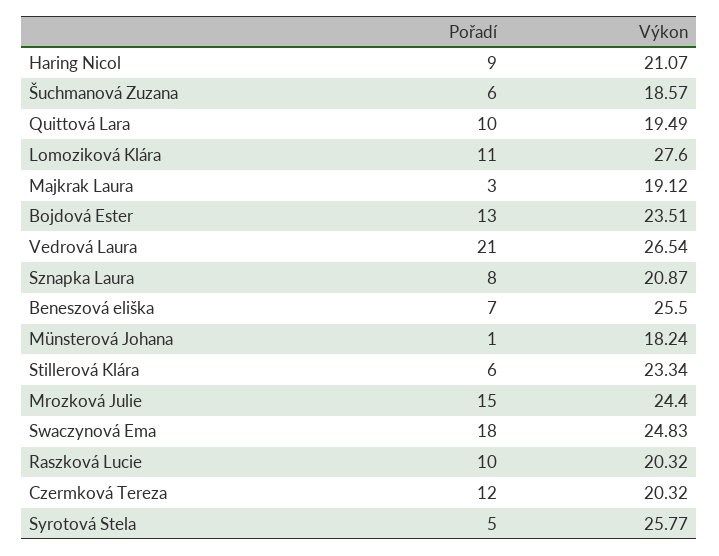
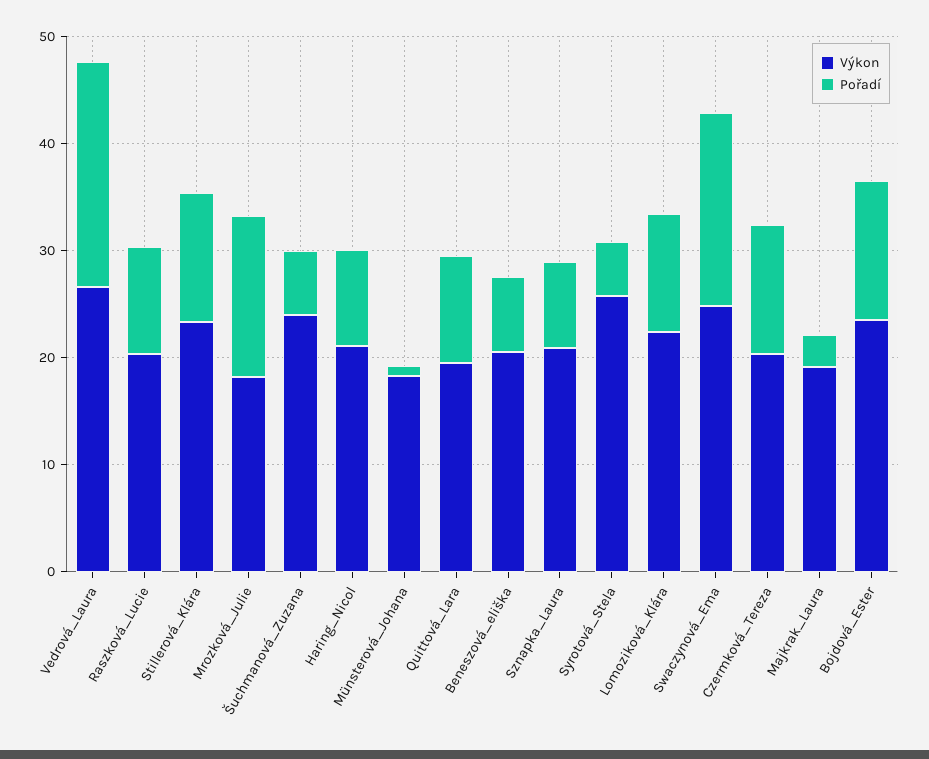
  {
    "Pořadí": {
      "Haring Nicol": 9,
      "Šuchmanová Zuzana": 6,
      "Quittová Lara": 10,
      "Lomoziková Klára": 11,
      "Majkrak Laura": 3,
      "Bojdová Ester": 13,
      "Vedrová Laura": 21,
      "Sznapka Laura": 8,
      "Beneszová eliška": 7,
      "Münsterová Johana": 1,
-     "Stillerová Klára": 6,
+     "Stillerová Klára": 12,
      "Mrozková Julie": 15,
      "Swaczynová Ema": 18,
      "Raszková Lucie": 10,
      "Czermková Tereza": 12,
      "Syrotová Stela": 5
    },
    "Výkon": {
      "Haring Nicol": 21.07,
-     "Šuchmanová Zuzana": 18.57,
+     "Šuchmanová Zuzana": 24,
      "Quittová Lara": 19.49,
-     "Lomoziková Klára": 27.6,
+     "Lomoziková Klára": 22,
      "Majkrak Laura": 19.12,
      "Bojdová Ester": 23.51,
      "Vedrová Laura": 26.54,
      "Sznapka Laura": 20.87,
-     "Beneszová eliška": 25.5,
+     "Beneszová eliška": 20,
      "Münsterová Johana": 18.24,
      "Stillerová Klára": 23.34,
-     "Mrozková Julie": 24.4,
+     "Mrozková Julie": 18,
      "Swaczynová Ema": 24.83,
      "Raszková Lucie": 20.32,
      "Czermková Tereza": 20.32,
      "Syrotová Stela": 25.77
    }
  }

